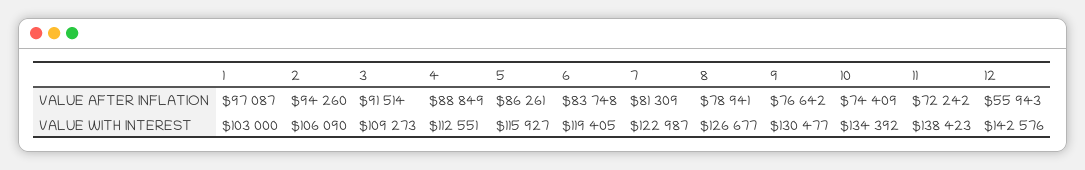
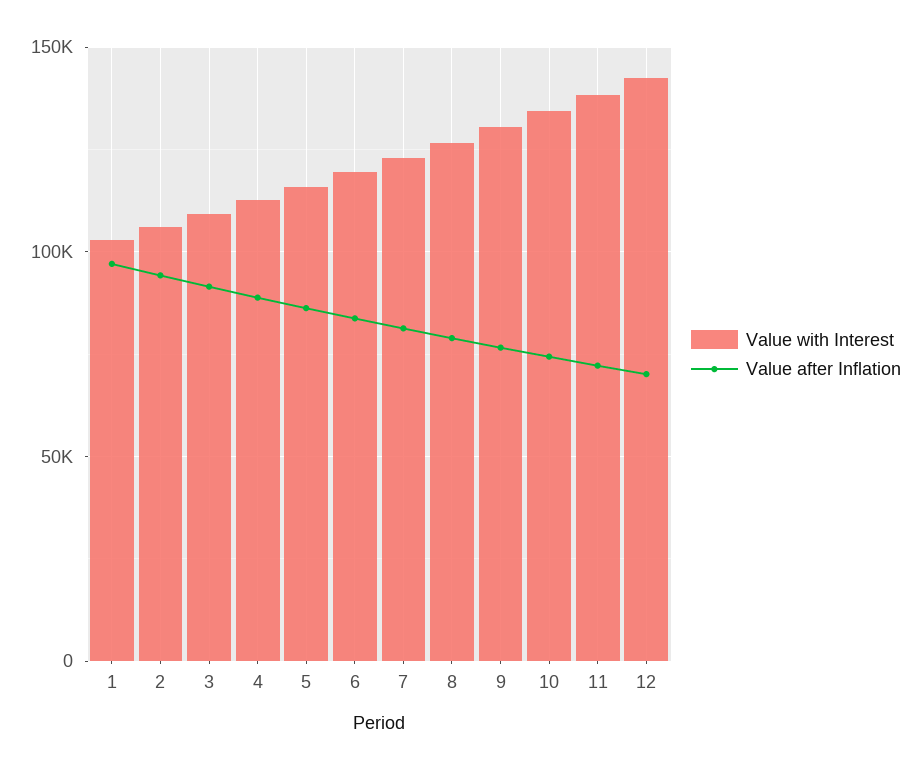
  {
    "VALUE AFTER INFLATION": {
      "1": 97087,
      "2": 94260,
      "3": 91514,
      "4": 88849,
      "5": 86261,
      "6": 83748,
      "7": 81309,
      "8": 78941,
      "9": 76642,
      "10": 74409,
      "11": 72242,
-     "12": 55943
+     "12": 70000
    },
    "VALUE WITH INTEREST": {
      "1": 103000,
      "2": 106090,
      "3": 109273,
      "4": 112551,
      "5": 115927,
      "6": 119405,
      "7": 122987,
      "8": 126677,
      "9": 130477,
      "10": 134392,
      "11": 138423,
      "12": 142576
    }
  }

